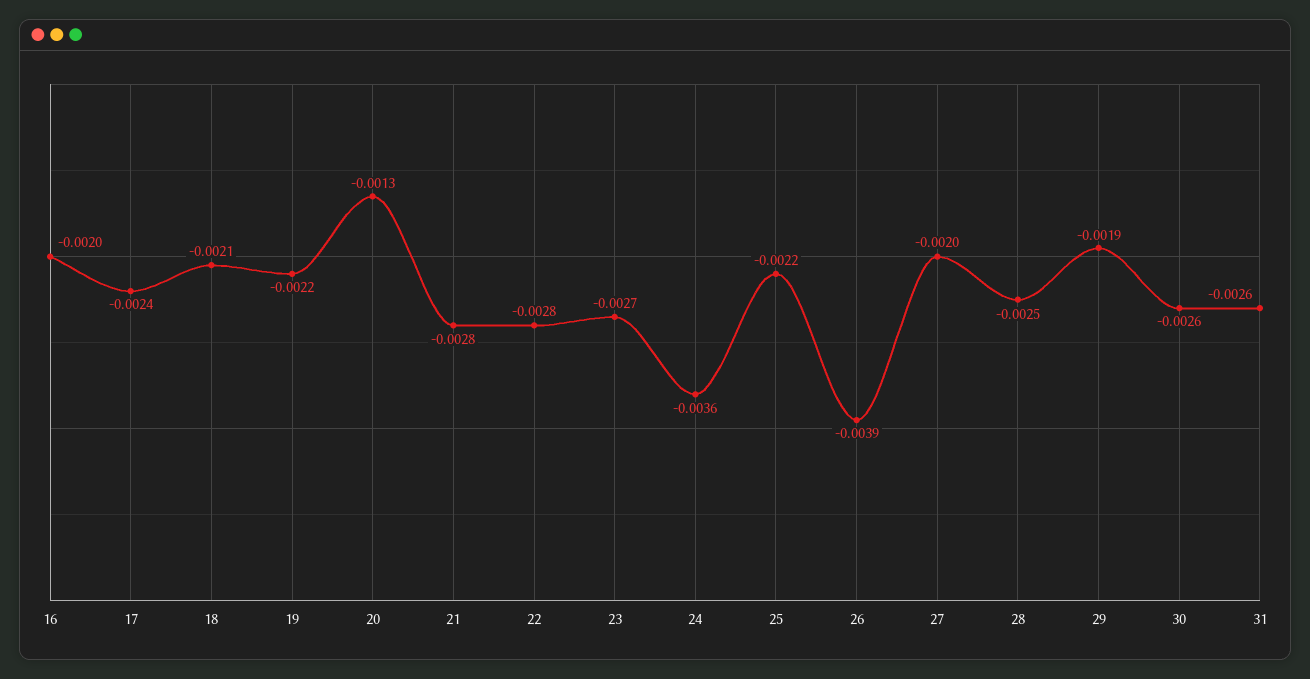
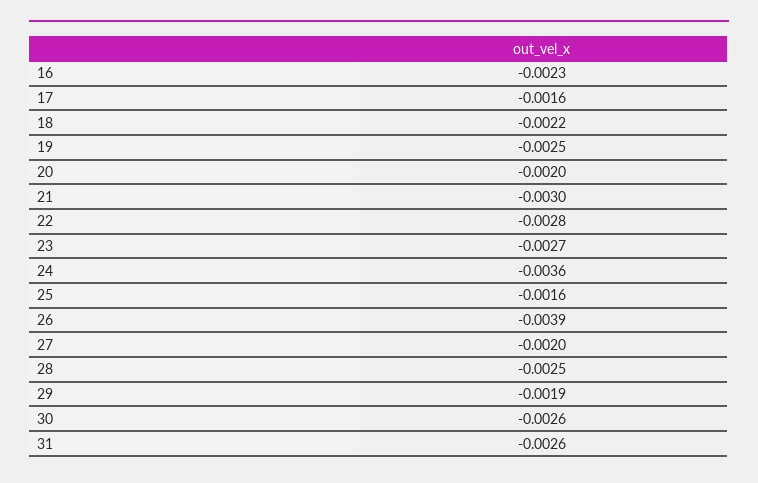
  {
-   "16": -0.002,
+   "16": -0.0023,
-   "17": -0.0024,
+   "17": -0.0016,
-   "18": -0.0021,
+   "18": -0.0022,
-   "19": -0.0022,
+   "19": -0.0025,
-   "20": -0.0013,
+   "20": -0.002,
-   "21": -0.0028,
+   "21": -0.003,
    "22": -0.0028,
    "23": -0.0027,
    "24": -0.0036,
-   "25": -0.0022,
+   "25": -0.0016,
    "26": -0.0039,
    "27": -0.002,
    "28": -0.0025,
    "29": -0.0019,
    "30": -0.0026,
    "31": -0.0026
  }

